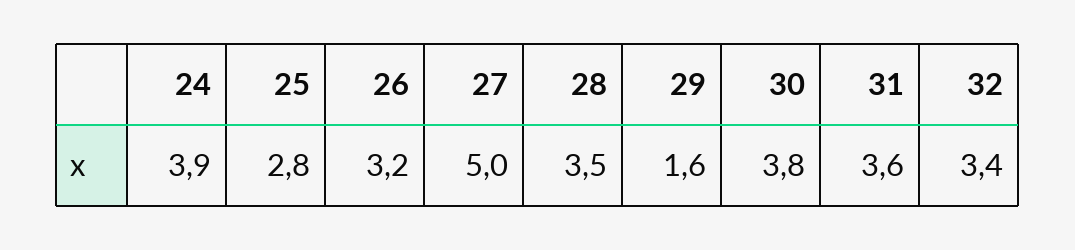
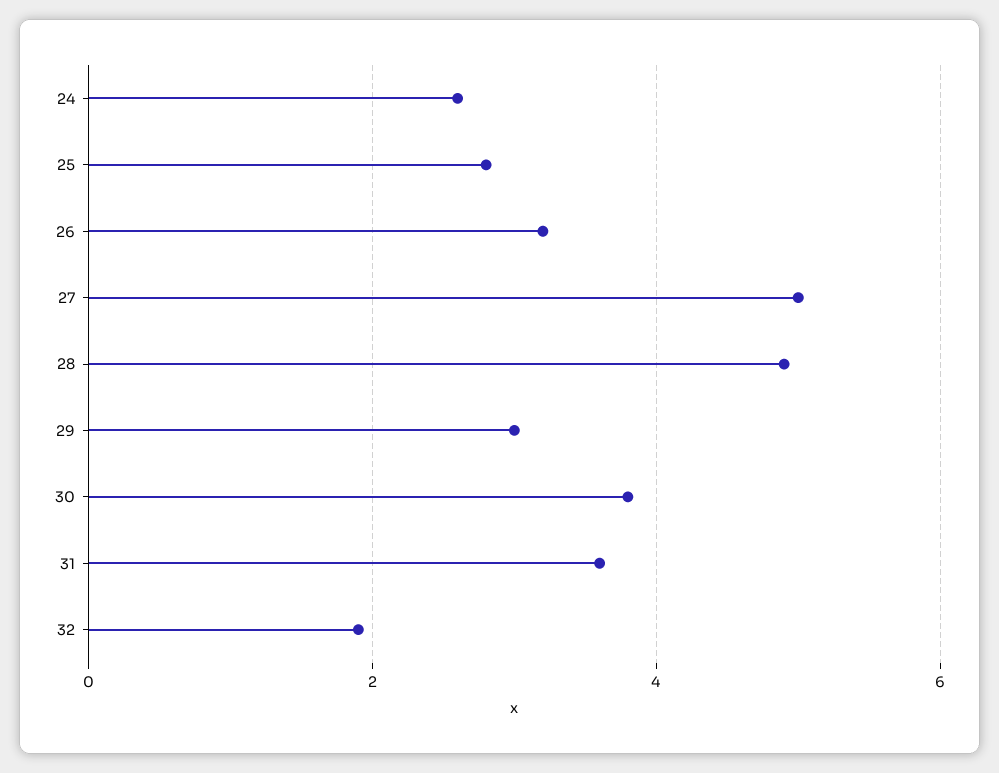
  {
-   "24": 3.9,
+   "24": 2.5,
    "25": 2.8,
    "26": 3.2,
    "27": 5,
-   "28": 3.5,
+   "28": 5,
-   "29": 1.6,
+   "29": 3,
    "30": 3.8,
    "31": 3.6,
-   "32": 3.4
+   "32": 2
  }

